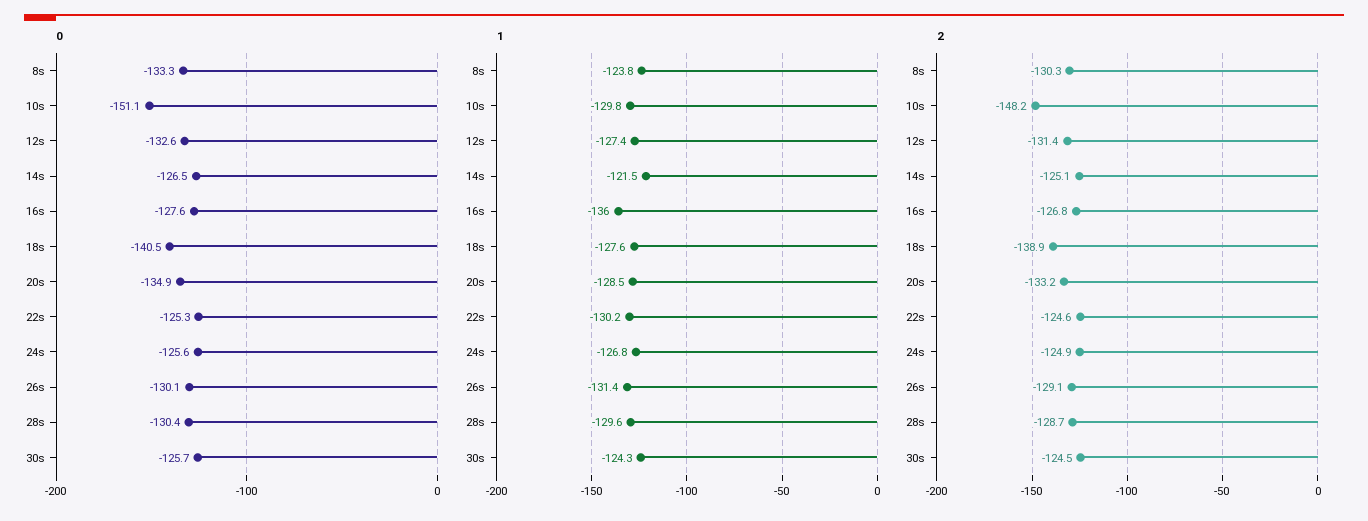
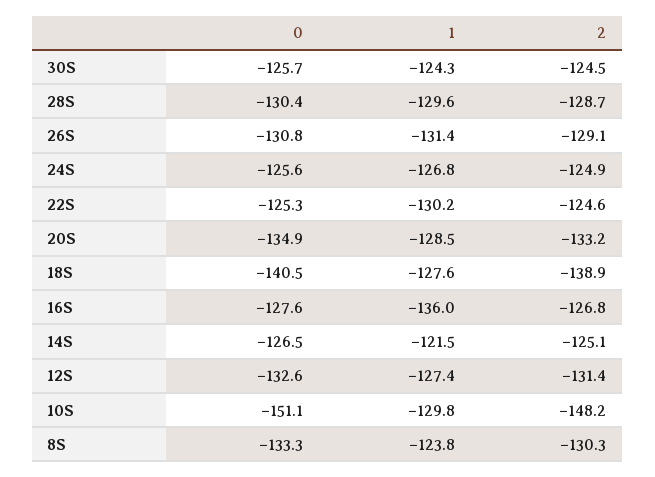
  {
    "0": {
      "8s": -133.3,
      "10s": -151.1,
      "12s": -132.6,
      "14s": -126.5,
      "16s": -127.6,
      "18s": -140.5,
      "20s": -134.9,
      "22s": -125.3,
      "24s": -125.6,
-     "26s": -130.1,
+     "26s": -130.8,
      "28s": -130.4,
      "30s": -125.7
    },
    "1": {
      "8s": -123.8,
      "10s": -129.8,
      "12s": -127.4,
      "14s": -121.5,
      "16s": -136,
      "18s": -127.6,
      "20s": -128.5,
      "22s": -130.2,
      "24s": -126.8,
      "26s": -131.4,
      "28s": -129.6,
      "30s": -124.3
    },
    "2": {
      "8s": -130.3,
      "10s": -148.2,
      "12s": -131.4,
      "14s": -125.1,
      "16s": -126.8,
      "18s": -138.9,
      "20s": -133.2,
      "22s": -124.6,
      "24s": -124.9,
      "26s": -129.1,
      "28s": -128.7,
      "30s": -124.5
    }
  }

